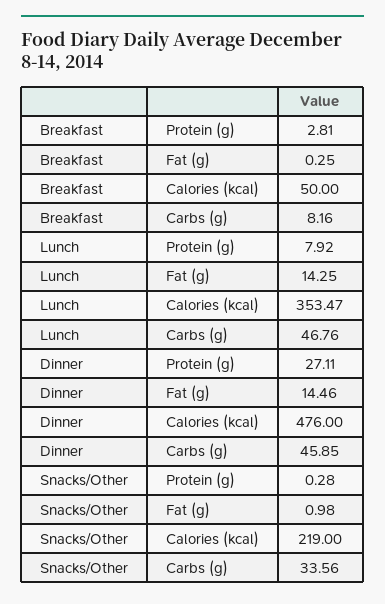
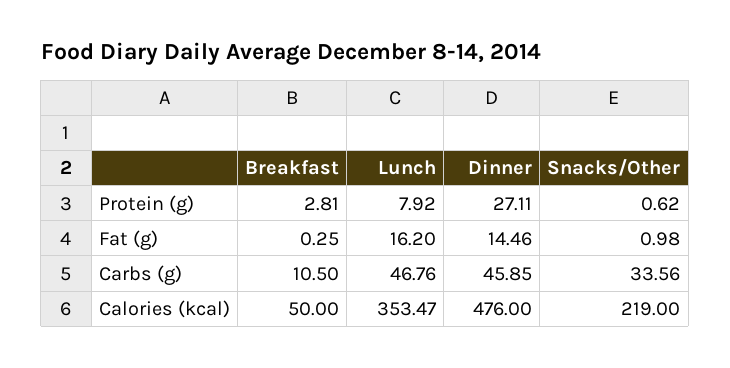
  {
    "Breakfast": {
      "Protein (g)": 2.81,
      "Fat (g)": 0.25,
      "Calories (kcal)": 50,
-     "Carbs (g)": 8.16
+     "Carbs (g)": 10.5
    },
    "Lunch": {
      "Protein (g)": 7.92,
-     "Fat (g)": 14.25,
+     "Fat (g)": 16.2,
      "Calories (kcal)": 353.47,
      "Carbs (g)": 46.76
    },
    "Dinner": {
      "Protein (g)": 27.11,
      "Fat (g)": 14.46,
      "Calories (kcal)": 476,
      "Carbs (g)": 45.85
    },
    "Snacks/Other": {
-     "Protein (g)": 0.28,
+     "Protein (g)": 0.62,
      "Fat (g)": 0.98,
      "Calories (kcal)": 219,
      "Carbs (g)": 33.56
    }
  }

